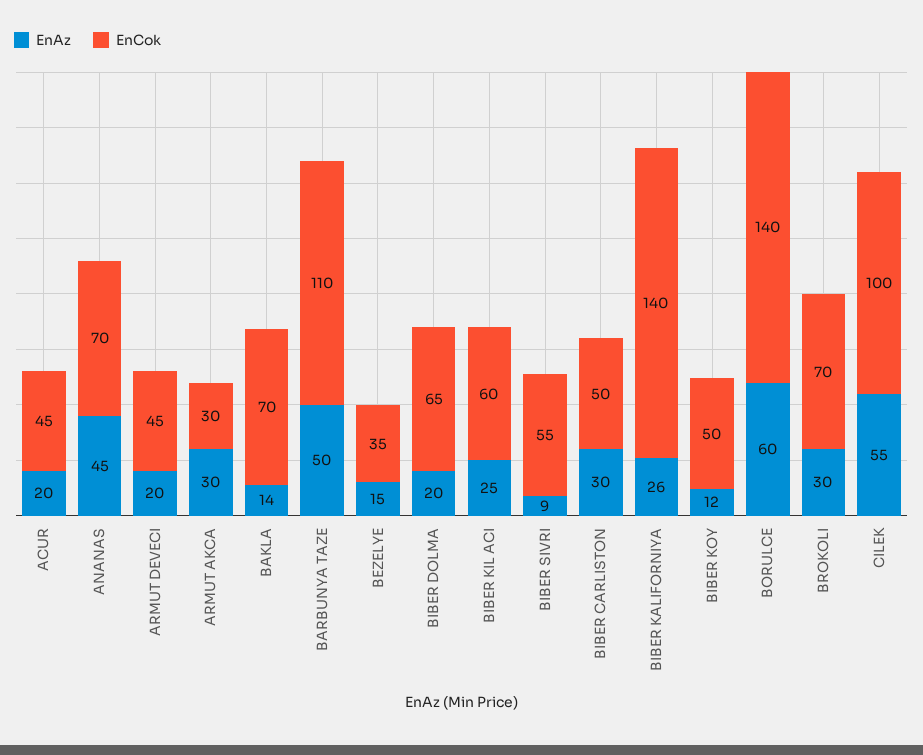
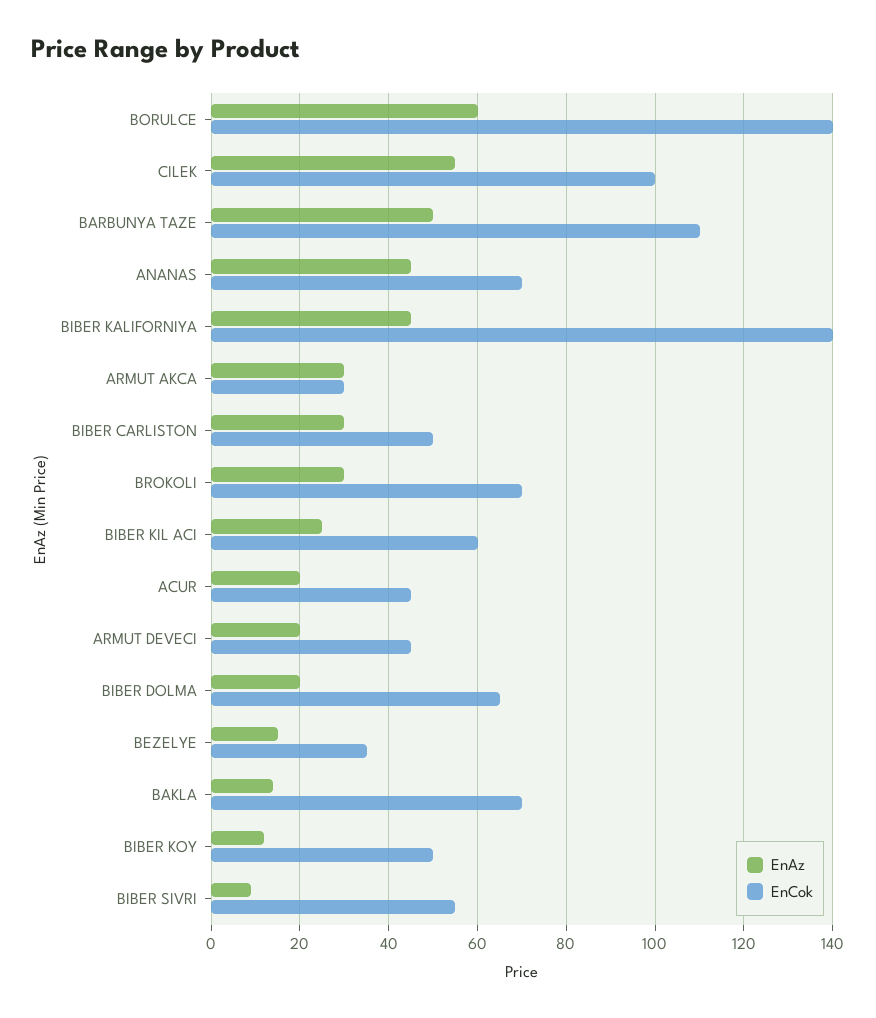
  {
    "EnAz": {
      "ACUR": 20,
      "ANANAS": 45,
      "ARMUT DEVECI": 20,
      "ARMUT AKCA": 30,
      "BAKLA": 14,
      "BARBUNYA TAZE": 50,
      "BEZELYE": 15,
      "BIBER DOLMA": 20,
      "BIBER KIL ACI": 25,
      "BIBER SIVRI": 9,
      "BIBER CARLISTON": 30,
-     "BIBER KALIFORNIYA": 26,
+     "BIBER KALIFORNIYA": 45,
      "BIBER KOY": 12,
      "BORULCE": 60,
      "BROKOLI": 30,
      "CILEK": 55
    },
    "EnCok": {
      "ACUR": 45,
      "ANANAS": 70,
      "ARMUT DEVECI": 45,
      "ARMUT AKCA": 30,
      "BAKLA": 70,
      "BARBUNYA TAZE": 110,
      "BEZELYE": 35,
      "BIBER DOLMA": 65,
      "BIBER KIL ACI": 60,
      "BIBER SIVRI": 55,
      "BIBER CARLISTON": 50,
      "BIBER KALIFORNIYA": 140,
      "BIBER KOY": 50,
      "BORULCE": 140,
      "BROKOLI": 70,
      "CILEK": 100
    }
  }

